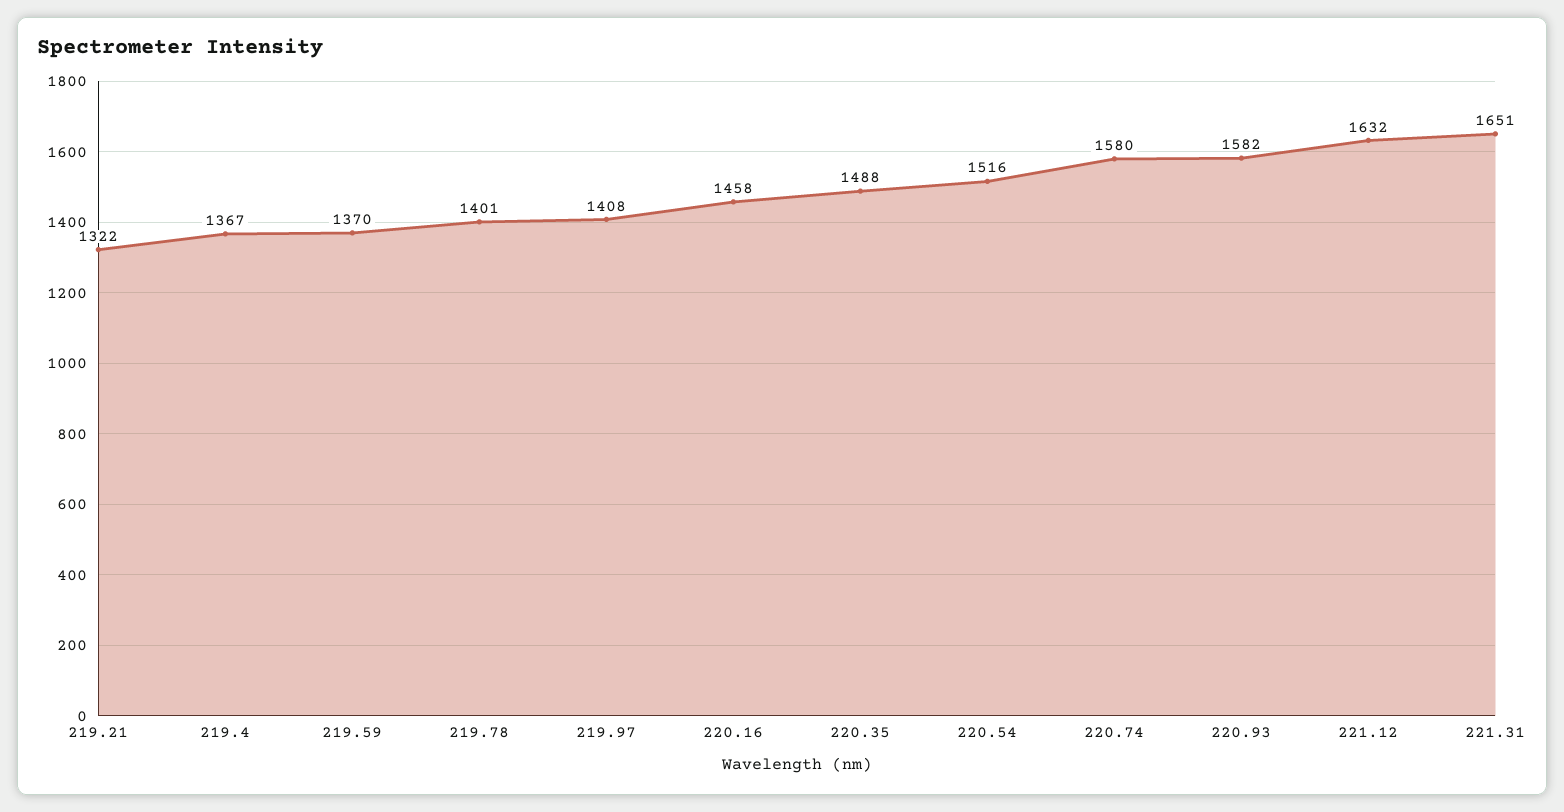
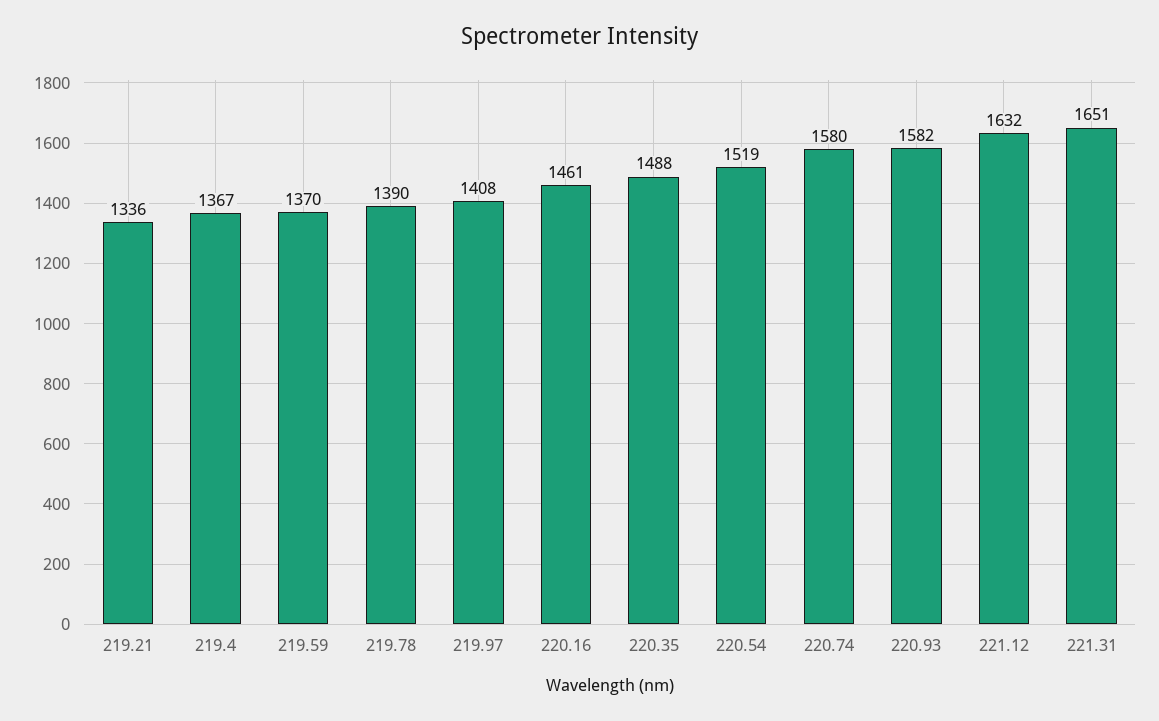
  {
-   "219.21": 1322,
+   "219.21": 1336,
    "219.4": 1367,
    "219.59": 1370,
-   "219.78": 1401,
+   "219.78": 1390,
    "219.97": 1408,
-   "220.16": 1458,
+   "220.16": 1461,
    "220.35": 1488,
-   "220.54": 1516,
+   "220.54": 1519,
    "220.74": 1580,
    "220.93": 1582,
    "221.12": 1632,
    "221.31": 1651
  }

